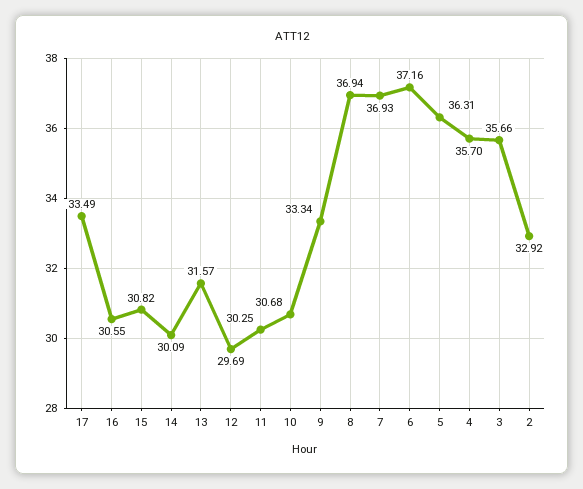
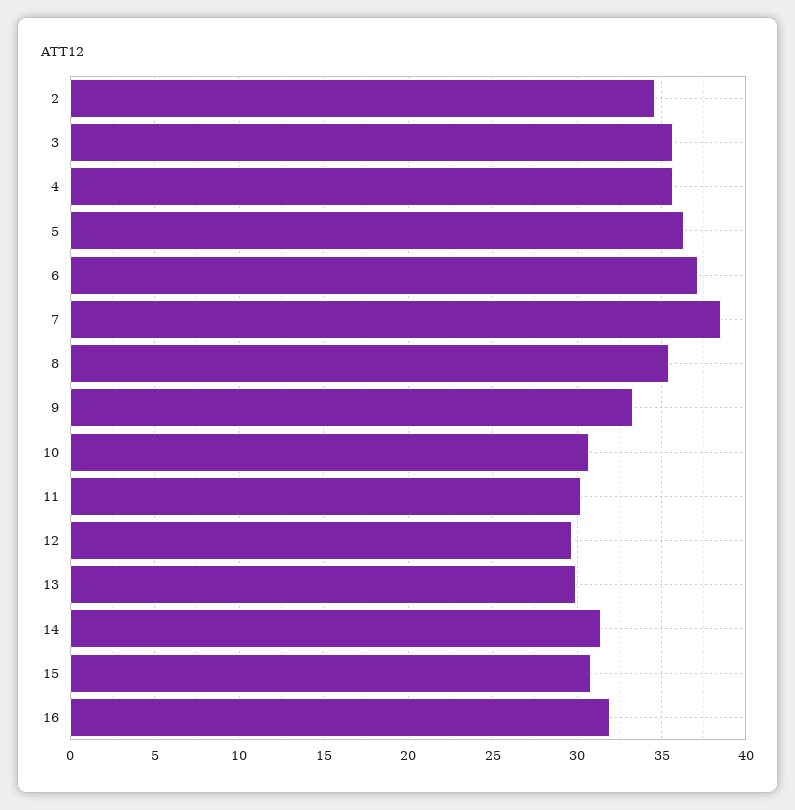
  {
-   "17": 33.49,
-   "16": 30.55,
+   "16": 32,
    "15": 30.82,
-   "14": 30.09,
+   "14": 31.5,
-   "13": 31.57,
+   "13": 30,
    "12": 29.69,
    "11": 30.25,
    "10": 30.68,
    "9": 33.34,
-   "8": 36.94,
+   "8": 35.5,
-   "7": 36.93,
+   "7": 38.5,
    "6": 37.16,
    "5": 36.31,
    "4": 35.7,
    "3": 35.66,
-   "2": 32.92
+   "2": 34.5
  }

